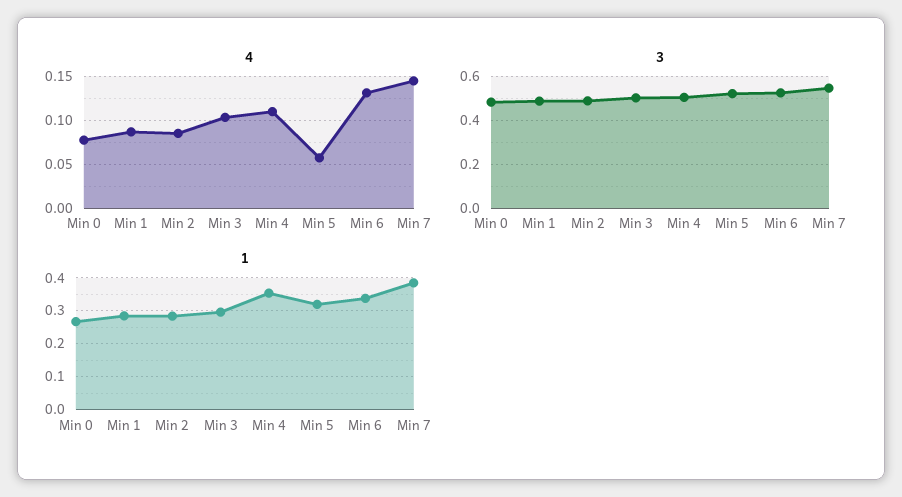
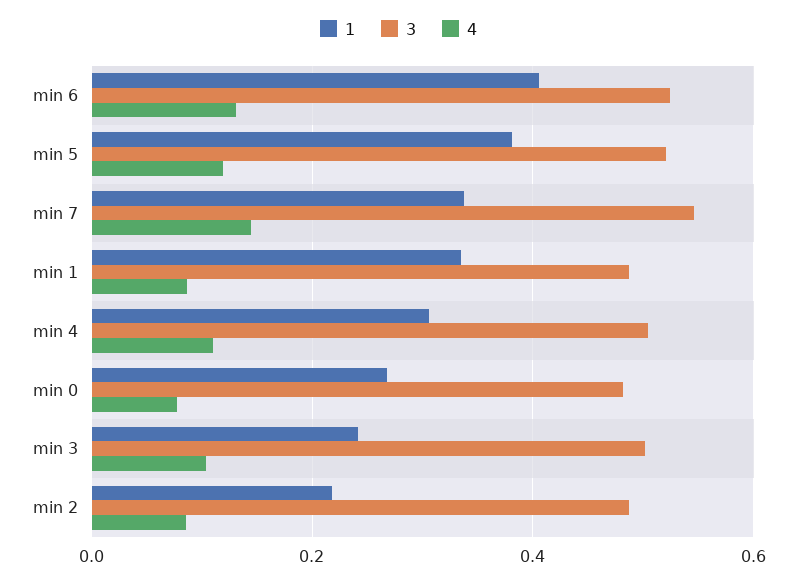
  {
    "4": {
      "Min 0": 0.08,
      "Min 1": 0.09,
      "Min 2": 0.09,
      "Min 3": 0.1,
      "Min 4": 0.11,
-     "Min 5": 0.06,
+     "Min 5": 0.12,
      "Min 6": 0.13,
      "Min 7": 0.14
    },
    "3": {
      "Min 0": 0.48,
      "Min 1": 0.48,
      "Min 2": 0.48,
      "Min 3": 0.5,
      "Min 4": 0.5,
      "Min 5": 0.52,
      "Min 6": 0.52,
      "Min 7": 0.54
    },
    "1": {
      "Min 0": 0.26,
-     "Min 1": 0.28,
+     "Min 1": 0.34,
-     "Min 2": 0.28,
+     "Min 2": 0.22,
-     "Min 3": 0.3,
+     "Min 3": 0.24,
-     "Min 4": 0.36,
+     "Min 4": 0.3,
-     "Min 5": 0.32,
+     "Min 5": 0.38,
-     "Min 6": 0.34,
+     "Min 6": 0.4,
-     "Min 7": 0.38
+     "Min 7": 0.34
    }
  }

